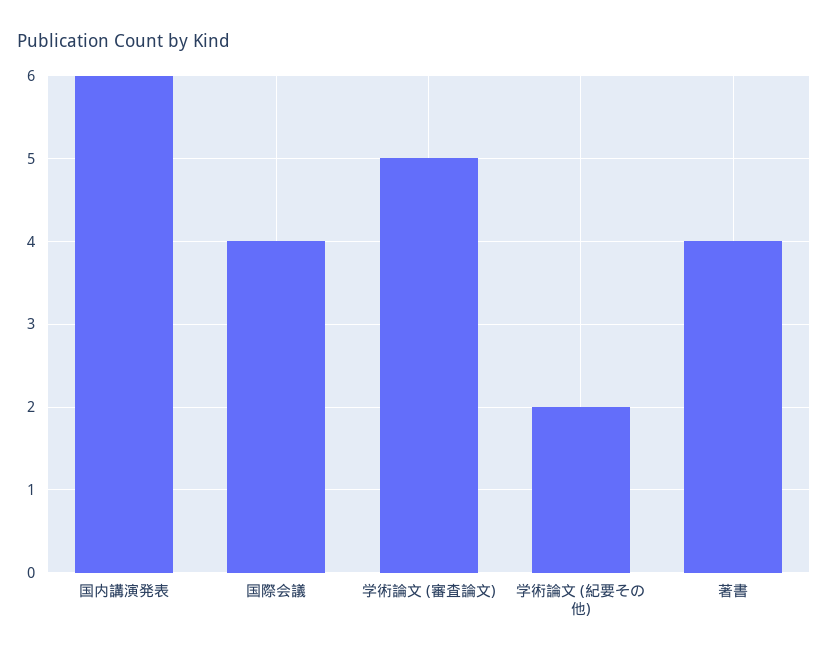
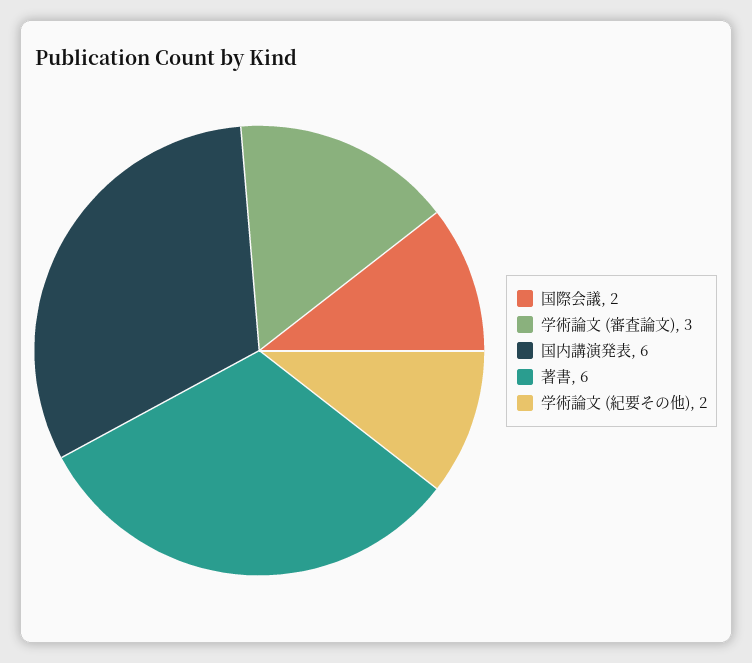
  {
    "国内講演発表": 6,
-   "国際会議": 4,
+   "国際会議": 2,
-   "学術論文 (審査論文)": 5,
+   "学術論文 (審査論文)": 3,
    "学術論文 (紀要その他)": 2,
-   "著書": 4
+   "著書": 6
  }

